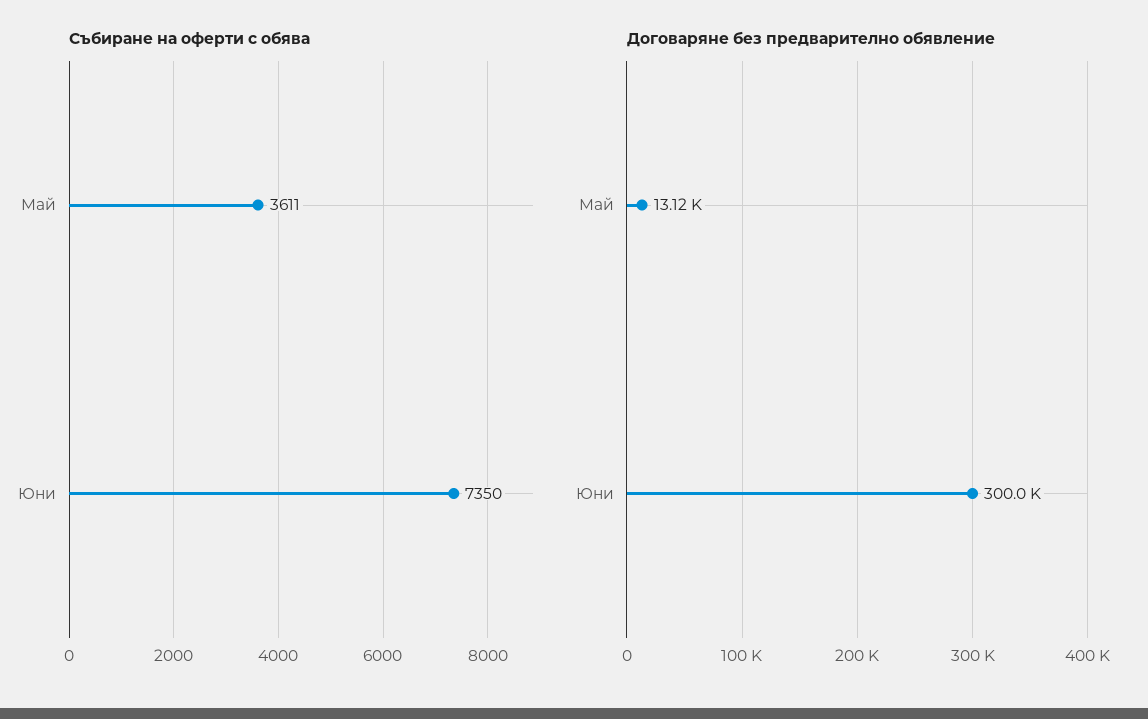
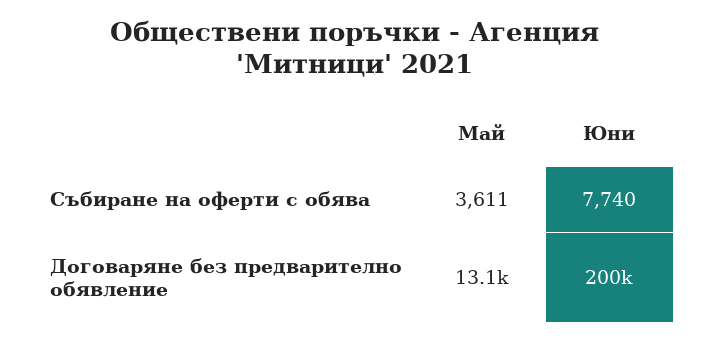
  {
    "Събиране на оферти с обява": {
      "Май": 3611,
-     "Юни": 7350
+     "Юни": 7740
    },
    "Договаряне без предварително обявление": {
      "Май": 13120,
-     "Юни": 300000
+     "Юни": 200000
    }
  }

